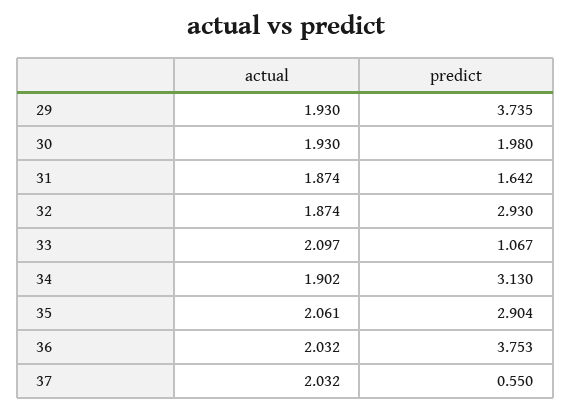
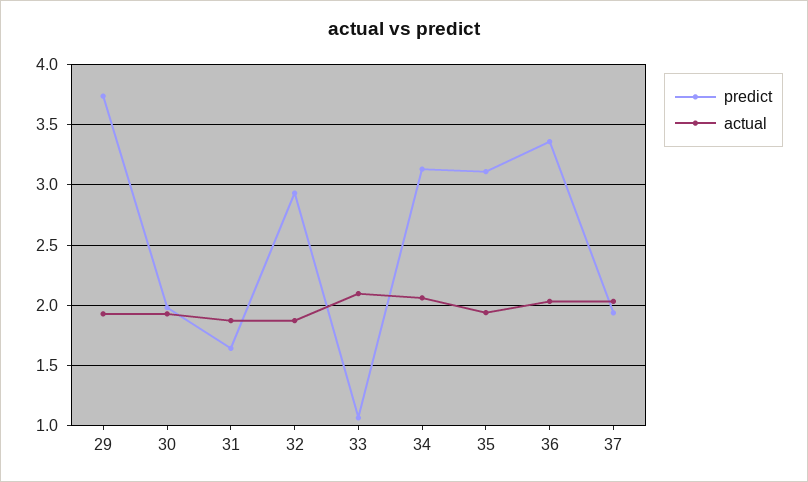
  {
    "actual": {
      "29": 1.93,
      "30": 1.93,
      "31": 1.874,
      "32": 1.874,
      "33": 2.097,
-     "34": 1.902,
+     "34": 2.05,
-     "35": 2.061,
+     "35": 1.95,
      "36": 2.032,
      "37": 2.032
    },
    "predict": {
      "29": 3.735,
      "30": 1.98,
      "31": 1.642,
      "32": 2.93,
      "33": 1.067,
      "34": 3.13,
-     "35": 2.904,
+     "35": 3.1,
-     "36": 3.753,
+     "36": 3.35,
-     "37": 0.55
+     "37": 1.95
    }
  }

